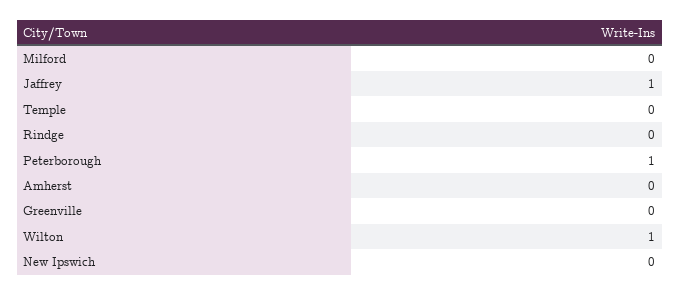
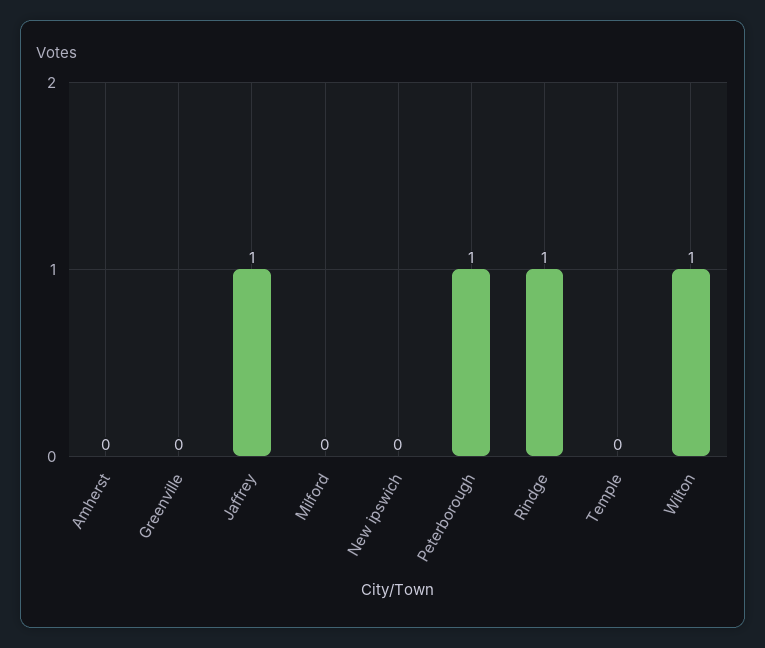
  {
    "Milford": 0,
    "Jaffrey": 1,
    "Temple": 0,
-   "Rindge": 0,
+   "Rindge": 1,
    "Peterborough": 1,
    "Amherst": 0,
    "Greenville": 0,
    "Wilton": 1,
    "New Ipswich": 0
  }

